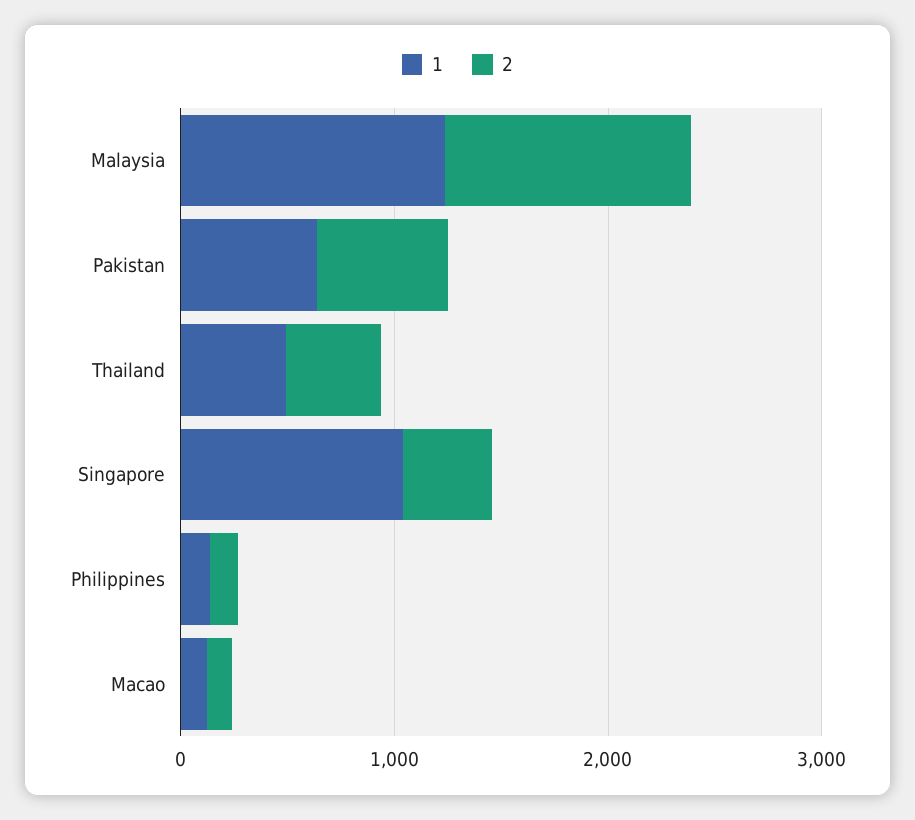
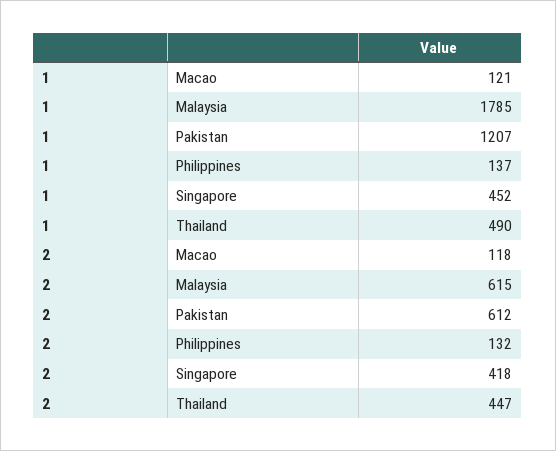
  {
    "1": {
-     "Malaysia": 1200,
+     "Malaysia": 1785,
-     "Pakistan": 600,
+     "Pakistan": 1207,
      "Thailand": 490,
-     "Singapore": 1000,
+     "Singapore": 452,
      "Philippines": 137,
      "Macao": 121
    },
    "2": {
-     "Malaysia": 1200,
+     "Malaysia": 615,
      "Pakistan": 612,
      "Thailand": 447,
      "Singapore": 418,
      "Philippines": 132,
      "Macao": 118
    }
  }

